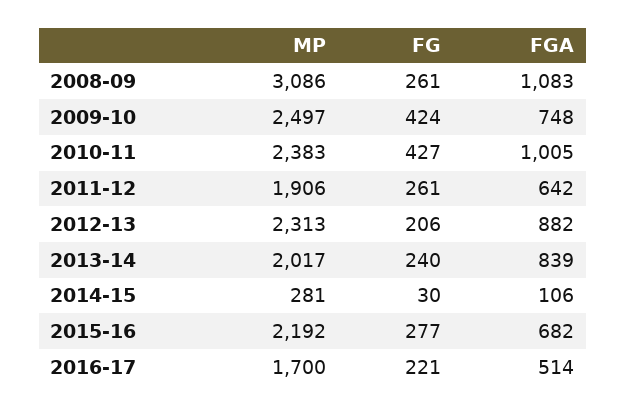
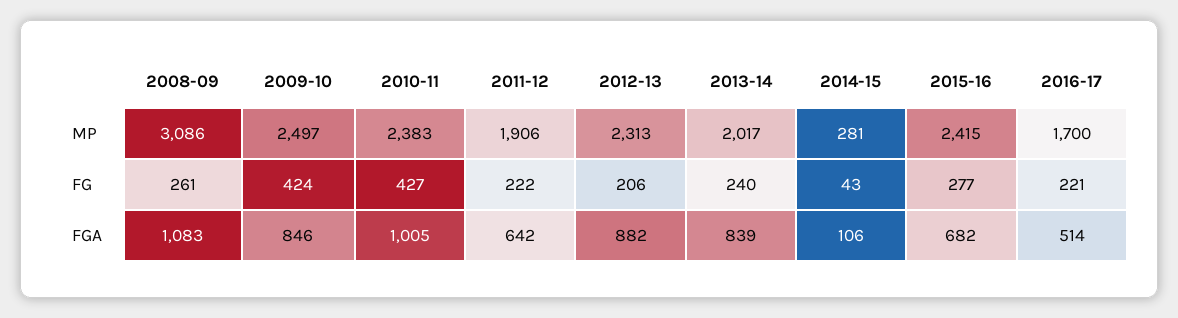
  {
    "MP": {
      "2008-09": 3086,
      "2009-10": 2497,
      "2010-11": 2383,
      "2011-12": 1906,
      "2012-13": 2313,
      "2013-14": 2017,
      "2014-15": 281,
-     "2015-16": 2192,
+     "2015-16": 2415,
      "2016-17": 1700
    },
    "FG": {
      "2008-09": 261,
      "2009-10": 424,
      "2010-11": 427,
-     "2011-12": 261,
+     "2011-12": 222,
      "2012-13": 206,
      "2013-14": 240,
-     "2014-15": 30,
+     "2014-15": 43,
      "2015-16": 277,
      "2016-17": 221
    },
    "FGA": {
      "2008-09": 1083,
-     "2009-10": 748,
+     "2009-10": 846,
      "2010-11": 1005,
      "2011-12": 642,
      "2012-13": 882,
      "2013-14": 839,
      "2014-15": 106,
      "2015-16": 682,
      "2016-17": 514
    }
  }

